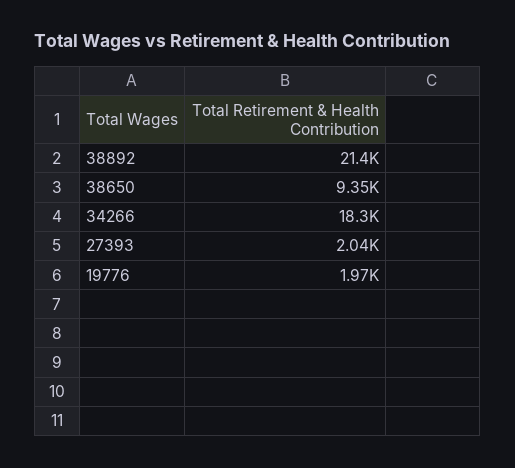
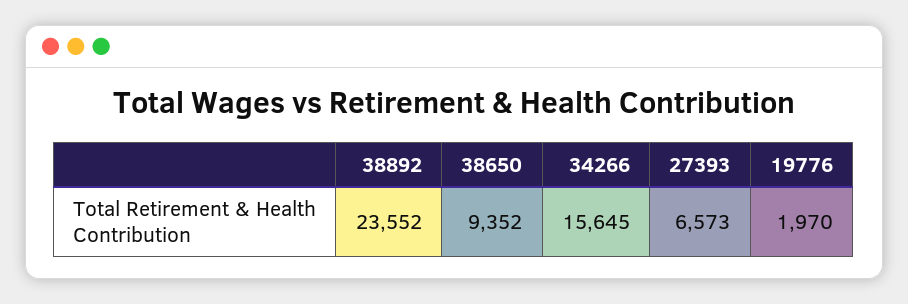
  {
-   "38892": 21400,
+   "38892": 23552,
    "38650": 9352,
-   "34266": 18300,
+   "34266": 15645,
-   "27393": 2040,
+   "27393": 6573,
    "19776": 1970
  }

